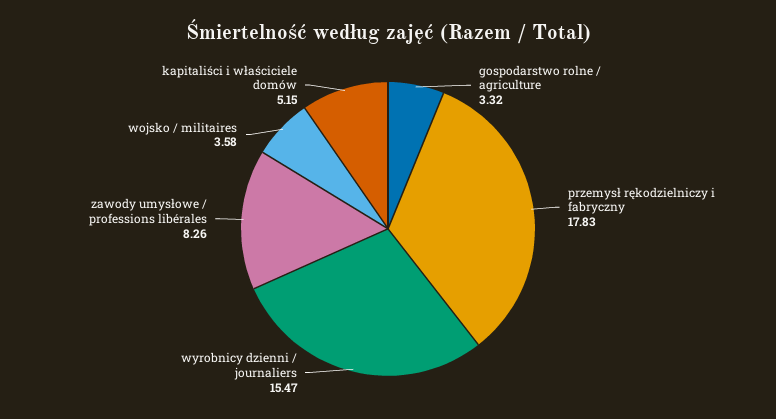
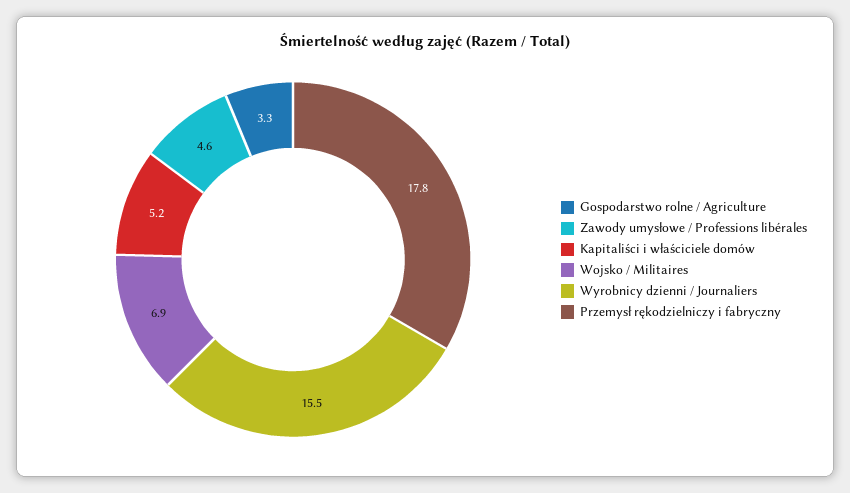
  {
    "gospodarstwo rolne / agriculture": 3.32,
    "przemysł rękodzielniczy i fabryczny": 17.83,
    "wyrobnicy dzienni / journaliers": 15.47,
-   "zawody umysłowe / professions libérales": 8.26,
+   "zawody umysłowe / professions libérales": 4.6,
-   "wojsko / militaires": 3.58,
+   "wojsko / militaires": 6.9,
    "kapitaliści i właściciele domów": 5.15
  }

